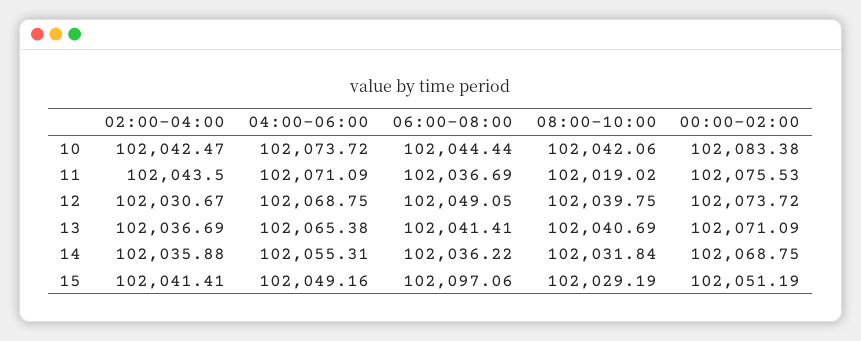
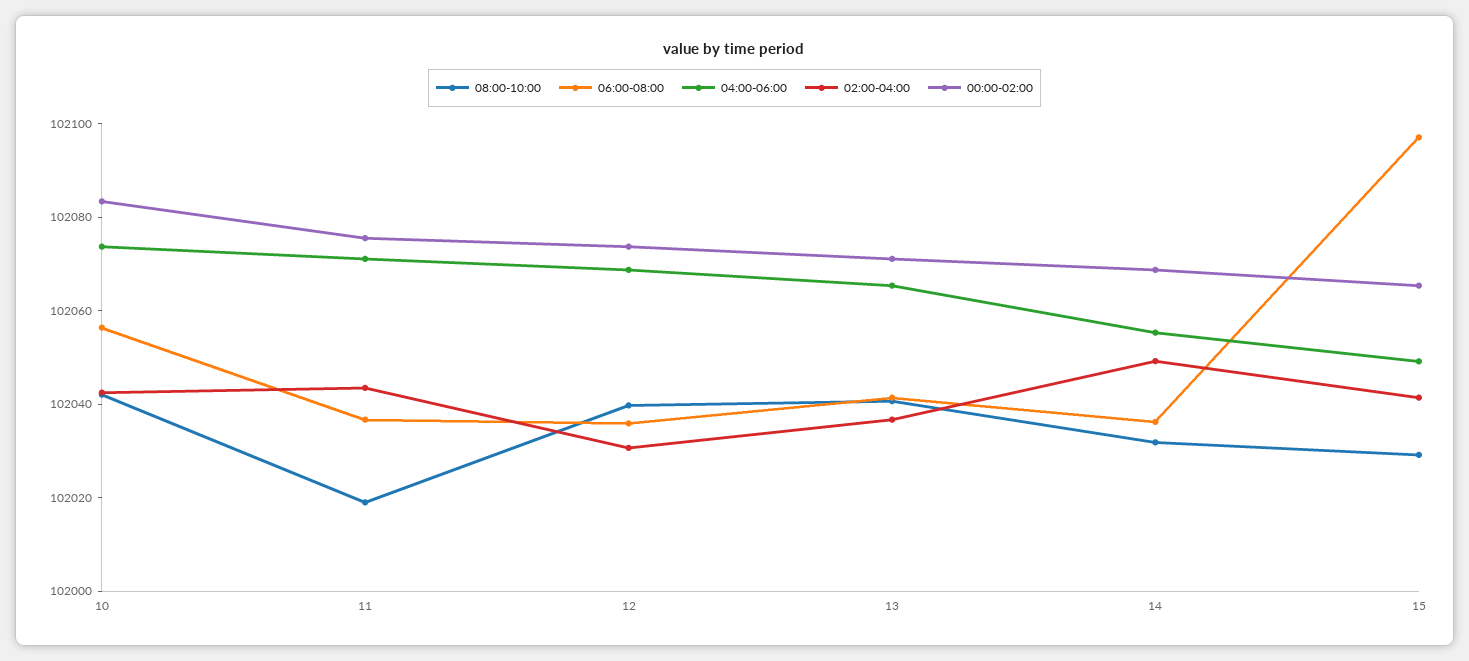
  {
    "02:00-04:00": {
      "10": 102042.47,
      "11": 102043.5,
      "12": 102030.67,
      "13": 102036.69,
-     "14": 102035.88,
+     "14": 102050,
      "15": 102041.41
    },
    "04:00-06:00": {
      "10": 102073.72,
      "11": 102071.09,
      "12": 102068.75,
      "13": 102065.38,
      "14": 102055.31,
      "15": 102049.16
    },
    "06:00-08:00": {
-     "10": 102044.44,
+     "10": 102055,
      "11": 102036.69,
-     "12": 102049.05,
+     "12": 102035,
      "13": 102041.41,
      "14": 102036.22,
      "15": 102097.06
    },
    "08:00-10:00": {
      "10": 102042.06,
      "11": 102019.02,
      "12": 102039.75,
      "13": 102040.69,
      "14": 102031.84,
      "15": 102029.19
    },
    "00:00-02:00": {
      "10": 102083.38,
      "11": 102075.53,
      "12": 102073.72,
      "13": 102071.09,
      "14": 102068.75,
-     "15": 102051.19
+     "15": 102065
    }
  }

